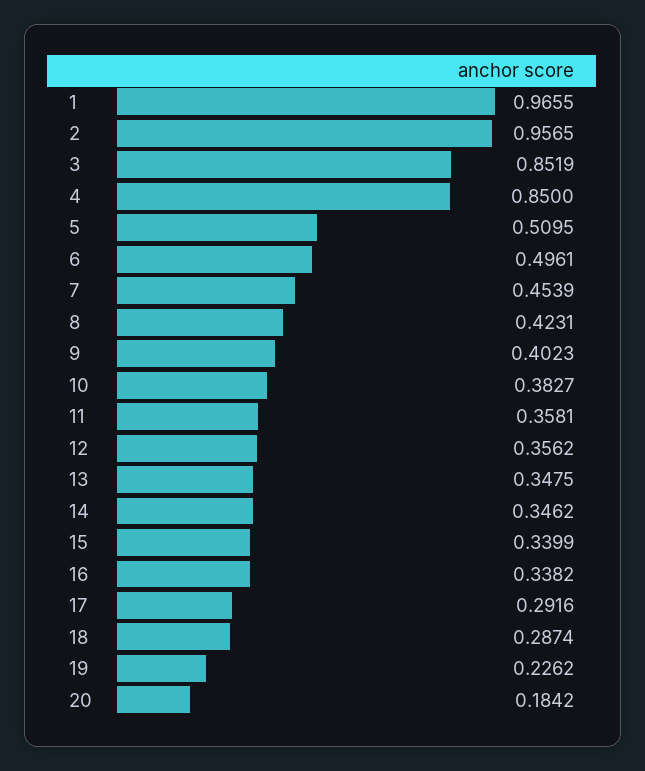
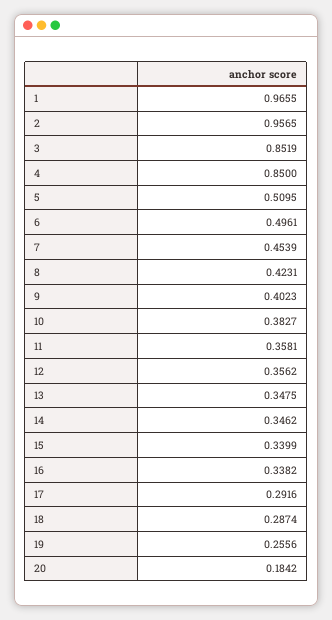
  {
    "1": 0.9655,
    "2": 0.9565,
    "3": 0.8519,
    "4": 0.85,
    "5": 0.5095,
    "6": 0.4961,
    "7": 0.4539,
    "8": 0.4231,
    "9": 0.4023,
    "10": 0.3827,
    "11": 0.3581,
    "12": 0.3562,
    "13": 0.3475,
    "14": 0.3462,
    "15": 0.3399,
    "16": 0.3382,
    "17": 0.2916,
    "18": 0.2874,
-   "19": 0.2262,
+   "19": 0.2556,
    "20": 0.1842
  }

